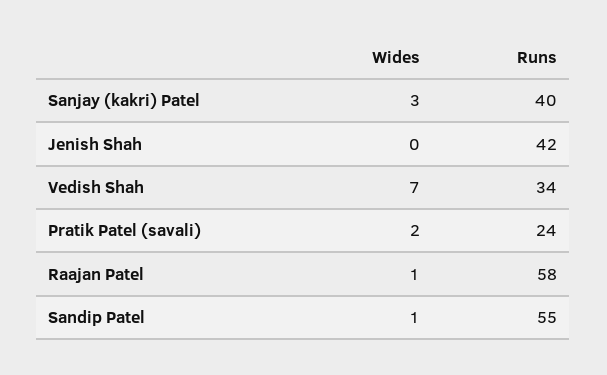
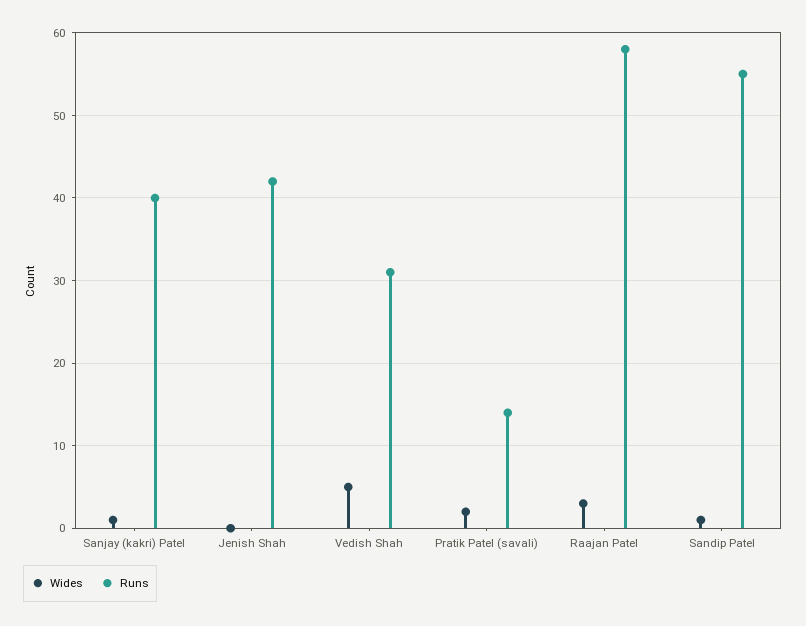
  {
    "Wides": {
-     "Sanjay (kakri) Patel": 3,
+     "Sanjay (kakri) Patel": 1,
      "Jenish Shah": 0,
-     "Vedish Shah": 7,
+     "Vedish Shah": 5,
      "Pratik Patel (savali)": 2,
-     "Raajan Patel": 1,
+     "Raajan Patel": 3,
      "Sandip Patel": 1
    },
    "Runs": {
      "Sanjay (kakri) Patel": 40,
      "Jenish Shah": 42,
-     "Vedish Shah": 34,
+     "Vedish Shah": 31,
-     "Pratik Patel (savali)": 24,
+     "Pratik Patel (savali)": 14,
      "Raajan Patel": 58,
      "Sandip Patel": 55
    }
  }

